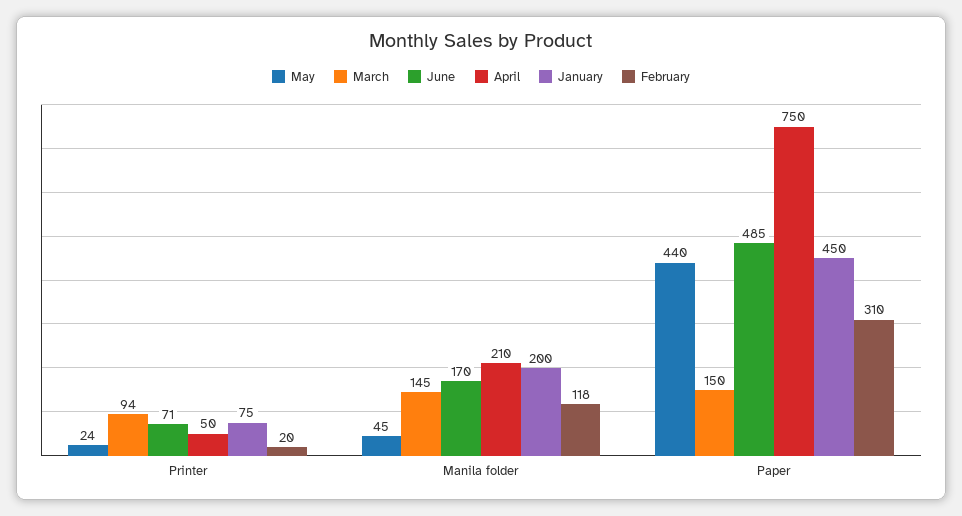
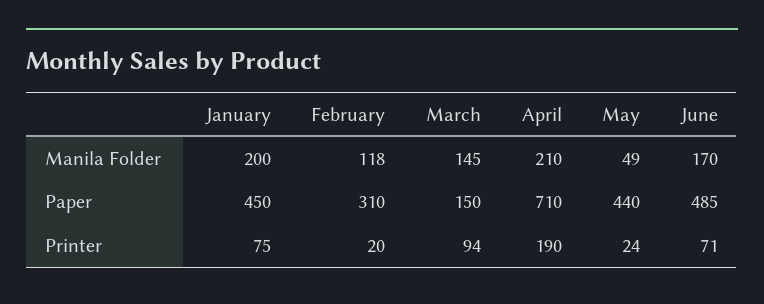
  {
    "May": {
      "Printer": 24,
-     "Manila folder": 45,
+     "Manila folder": 49,
      "Paper": 440
    },
    "March": {
      "Printer": 94,
      "Manila folder": 145,
      "Paper": 150
    },
    "June": {
      "Printer": 71,
      "Manila folder": 170,
      "Paper": 485
    },
    "April": {
-     "Printer": 50,
+     "Printer": 190,
      "Manila folder": 210,
-     "Paper": 750
+     "Paper": 710
    },
    "January": {
      "Printer": 75,
      "Manila folder": 200,
      "Paper": 450
    },
    "February": {
      "Printer": 20,
      "Manila folder": 118,
      "Paper": 310
    }
  }

